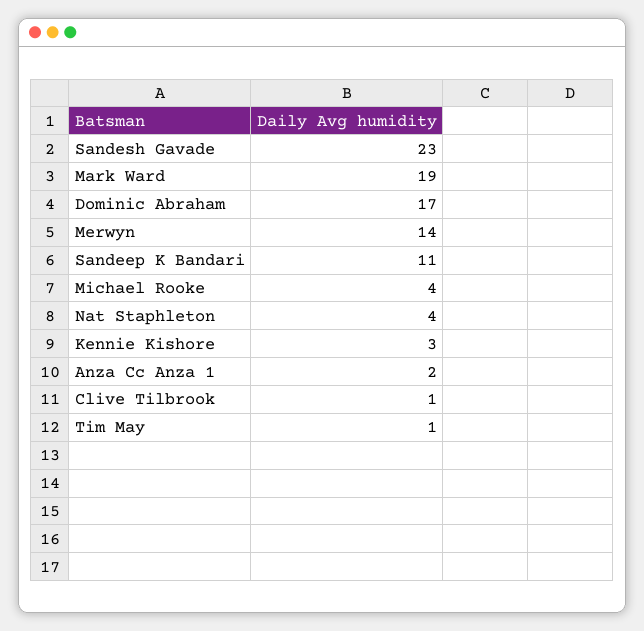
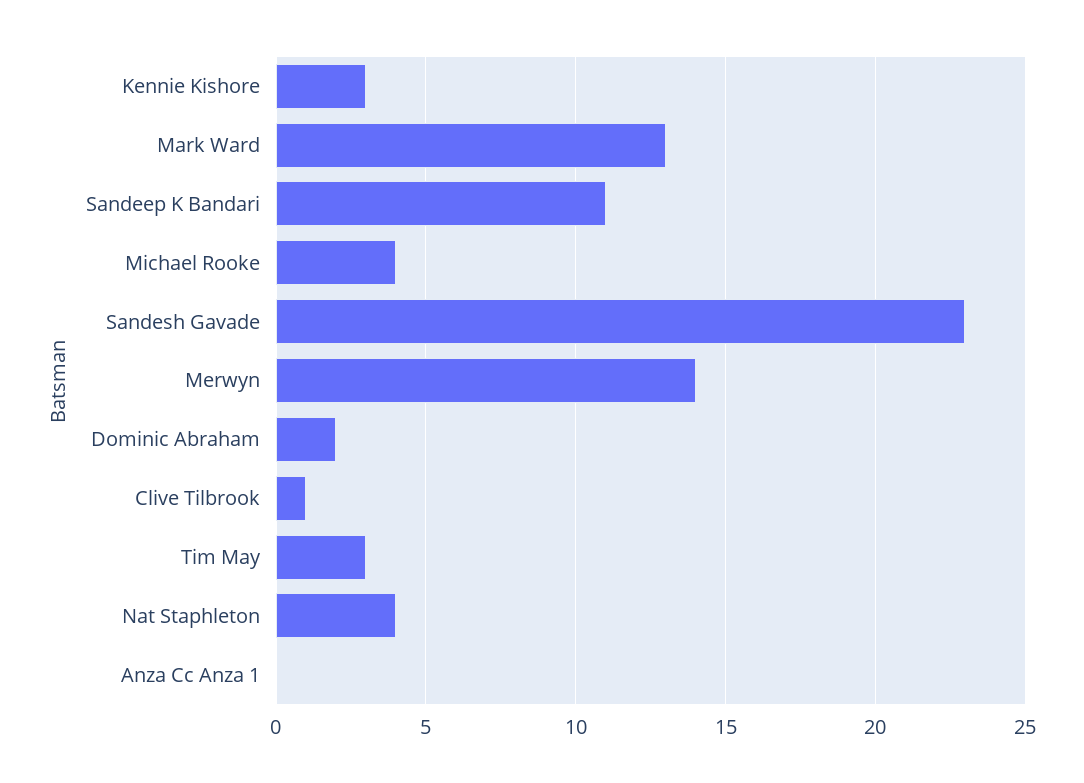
  {
    "Sandesh Gavade": 23,
-   "Mark Ward": 19,
+   "Mark Ward": 13,
-   "Dominic Abraham": 17,
+   "Dominic Abraham": 2,
    "Merwyn": 14,
    "Sandeep K Bandari": 11,
    "Michael Rooke": 4,
    "Nat Staphleton": 4,
    "Kennie Kishore": 3,
-   "Anza Cc Anza 1": 2,
+   "Anza Cc Anza 1": 0,
    "Clive Tilbrook": 1,
-   "Tim May": 1
+   "Tim May": 3
  }

